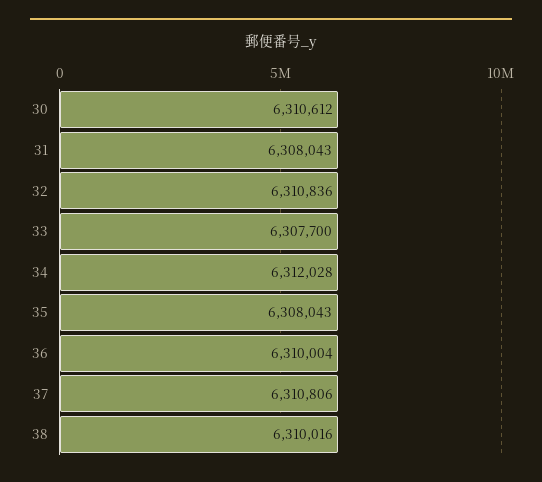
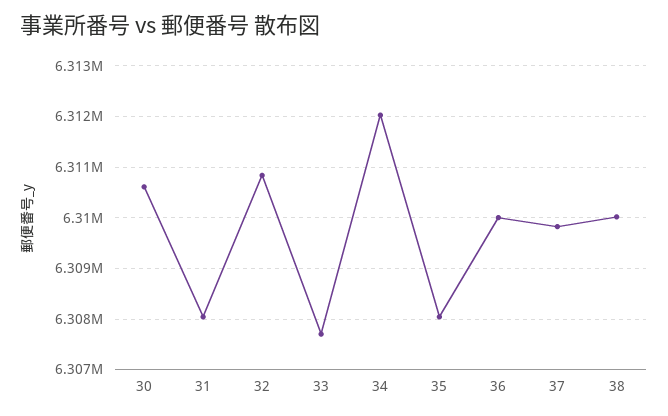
  {
    "30": 6310612,
    "31": 6308043,
    "32": 6310836,
    "33": 6307700,
    "34": 6312028,
    "35": 6308043,
    "36": 6310004,
-   "37": 6310806,
+   "37": 6309800,
    "38": 6310016
  }

